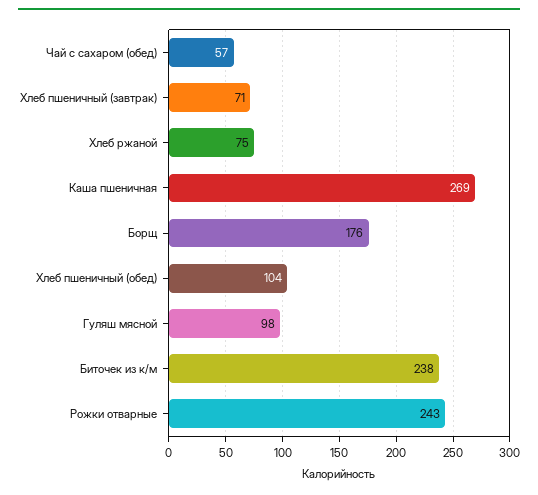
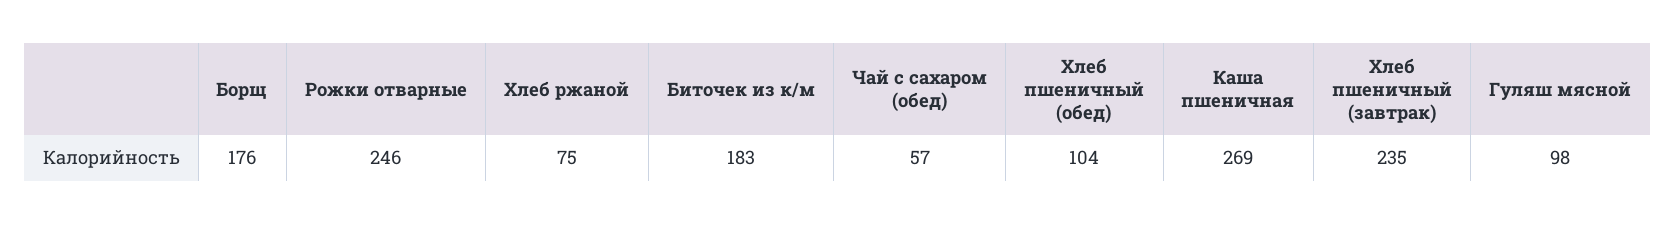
  {
    "Чай с сахаром (обед)": 57,
-   "Хлеб пшеничный (завтрак)": 71,
+   "Хлеб пшеничный (завтрак)": 235,
    "Хлеб ржаной": 75,
    "Каша пшеничная": 269,
    "Борщ": 176,
    "Хлеб пшеничный (обед)": 104,
    "Гуляш мясной": 98,
-   "Биточек из к/м": 238,
+   "Биточек из к/м": 183,
-   "Рожки отварные": 243
+   "Рожки отварные": 246
  }

